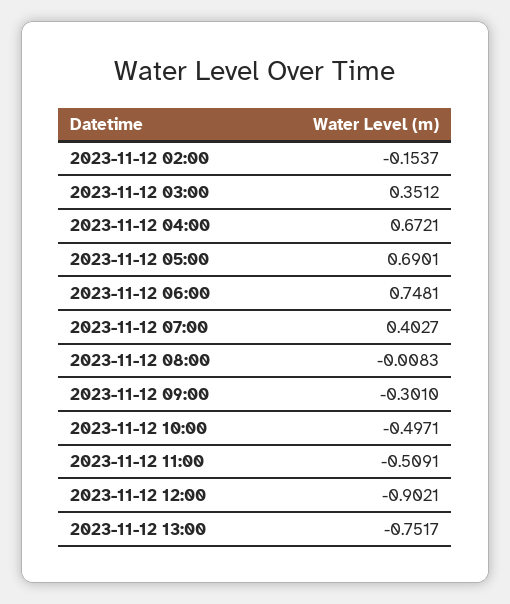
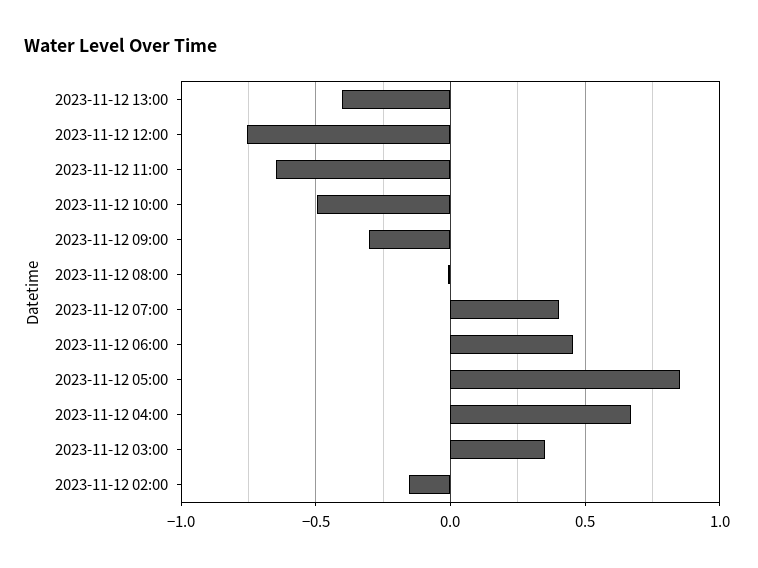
  {
    "2023-11-12 02:00": -0.1537,
    "2023-11-12 03:00": 0.3512,
    "2023-11-12 04:00": 0.6721,
-   "2023-11-12 05:00": 0.6901,
+   "2023-11-12 05:00": 0.85,
-   "2023-11-12 06:00": 0.7481,
+   "2023-11-12 06:00": 0.45,
    "2023-11-12 07:00": 0.4027,
    "2023-11-12 08:00": -0.0083,
    "2023-11-12 09:00": -0.301,
    "2023-11-12 10:00": -0.4971,
-   "2023-11-12 11:00": -0.5091,
+   "2023-11-12 11:00": -0.65,
-   "2023-11-12 12:00": -0.9021,
+   "2023-11-12 12:00": -0.75,
-   "2023-11-12 13:00": -0.7517
+   "2023-11-12 13:00": -0.4
  }

